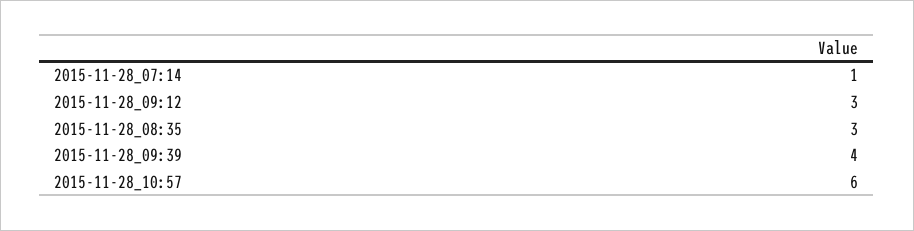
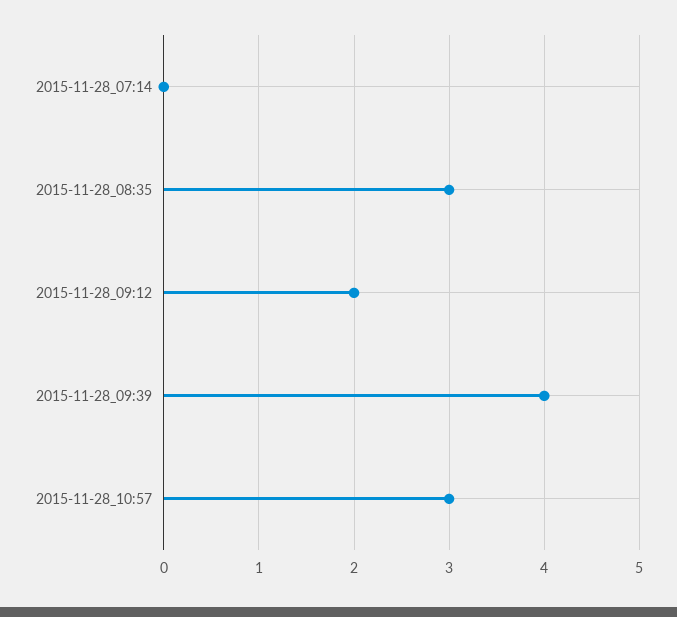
  {
-   "2015-11-28_07:14": 1,
+   "2015-11-28_07:14": 0,
-   "2015-11-28_09:12": 3,
+   "2015-11-28_09:12": 2,
    "2015-11-28_08:35": 3,
    "2015-11-28_09:39": 4,
-   "2015-11-28_10:57": 6
+   "2015-11-28_10:57": 3
  }

